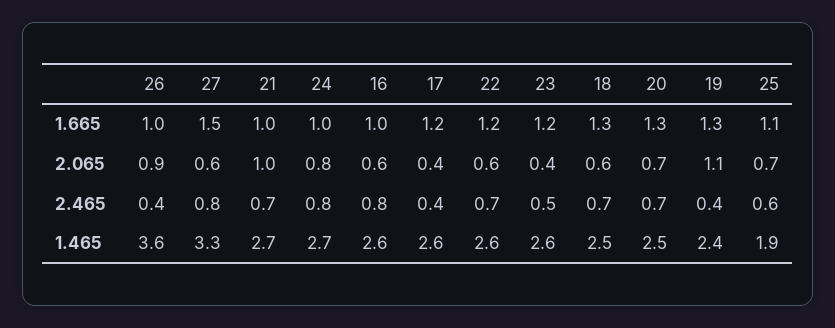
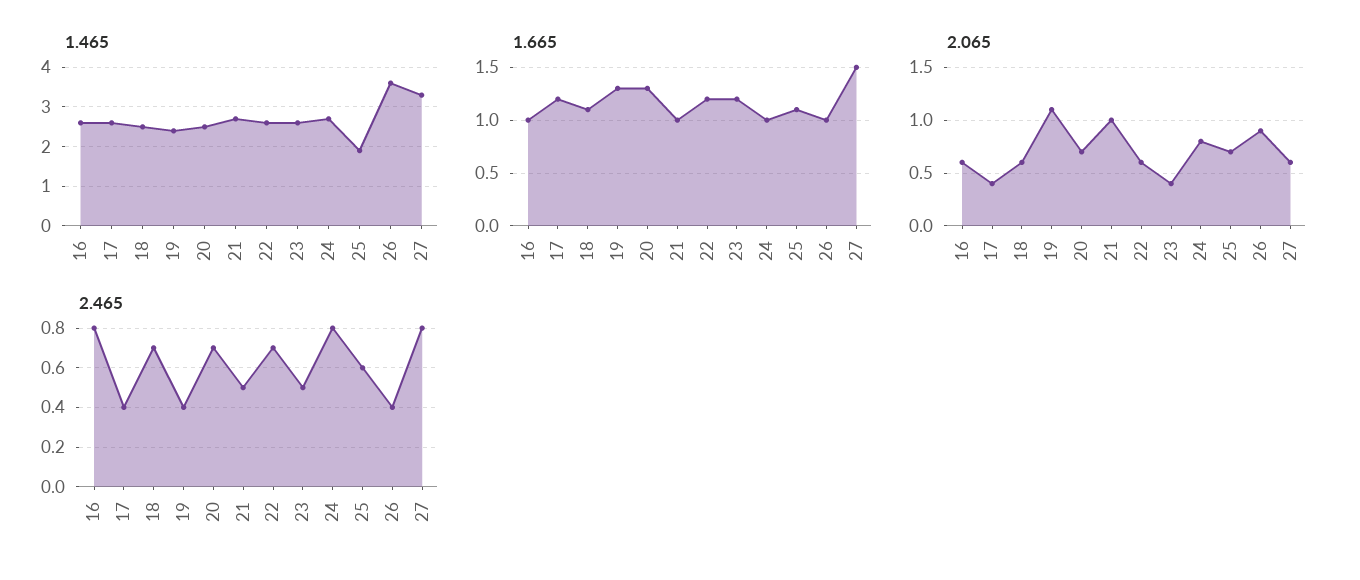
  {
    "1.665": {
      "26": 1,
      "27": 1.5,
      "21": 1,
      "24": 1,
      "16": 1,
      "17": 1.2,
      "22": 1.2,
      "23": 1.2,
-     "18": 1.3,
+     "18": 1.1,
      "20": 1.3,
      "19": 1.3,
      "25": 1.1
    },
    "2.065": {
      "26": 0.9,
      "27": 0.6,
      "21": 1,
      "24": 0.8,
      "16": 0.6,
      "17": 0.4,
      "22": 0.6,
      "23": 0.4,
      "18": 0.6,
      "20": 0.7,
      "19": 1.1,
      "25": 0.7
    },
    "2.465": {
      "26": 0.4,
      "27": 0.8,
-     "21": 0.7,
+     "21": 0.5,
      "24": 0.8,
      "16": 0.8,
      "17": 0.4,
      "22": 0.7,
      "23": 0.5,
      "18": 0.7,
      "20": 0.7,
      "19": 0.4,
      "25": 0.6
    },
    "1.465": {
      "26": 3.6,
      "27": 3.3,
      "21": 2.7,
      "24": 2.7,
      "16": 2.6,
      "17": 2.6,
      "22": 2.6,
      "23": 2.6,
      "18": 2.5,
      "20": 2.5,
      "19": 2.4,
      "25": 1.9
    }
  }

